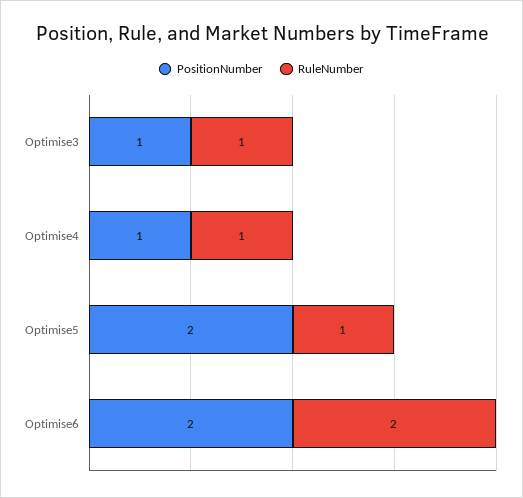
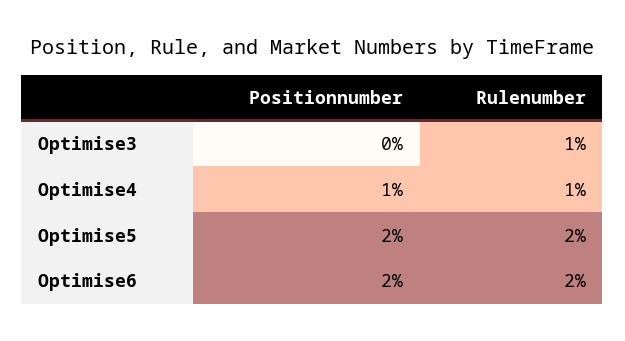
  {
    "PositionNumber": {
-     "Optimise3": 1,
+     "Optimise3": 0,
      "Optimise4": 1,
      "Optimise5": 2,
      "Optimise6": 2
    },
    "RuleNumber": {
      "Optimise3": 1,
      "Optimise4": 1,
-     "Optimise5": 1,
+     "Optimise5": 2,
      "Optimise6": 2
    }
  }

